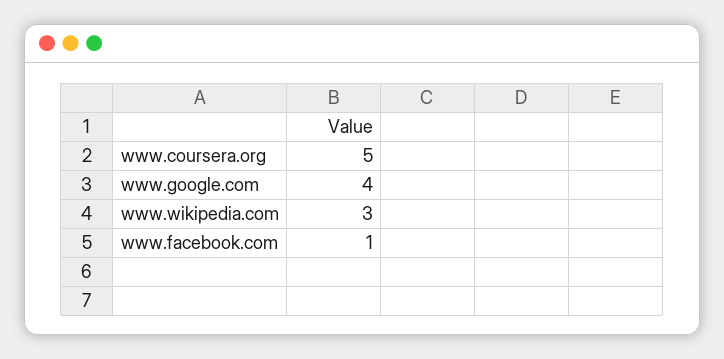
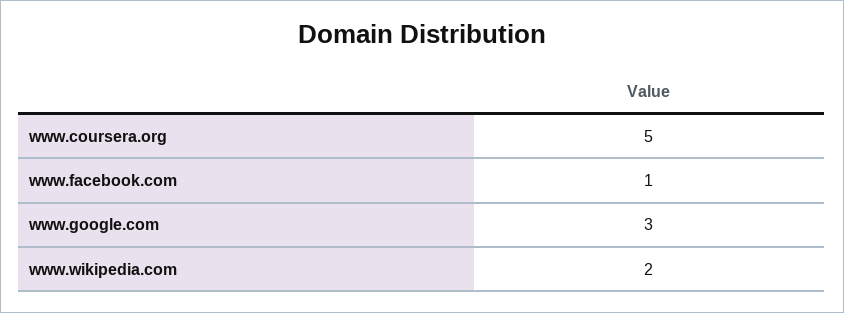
  {
    "www.coursera.org": 5,
-   "www.google.com": 4,
+   "www.google.com": 3,
-   "www.wikipedia.com": 3,
+   "www.wikipedia.com": 2,
    "www.facebook.com": 1
  }

